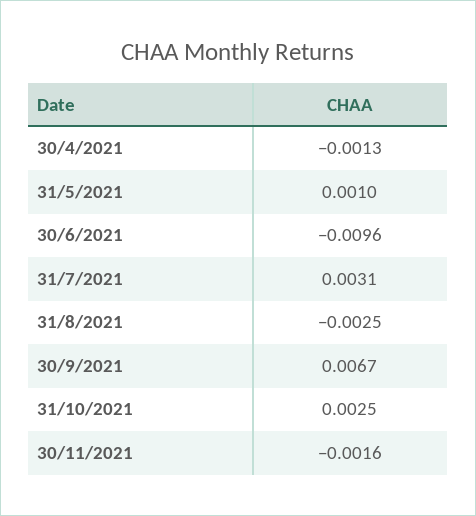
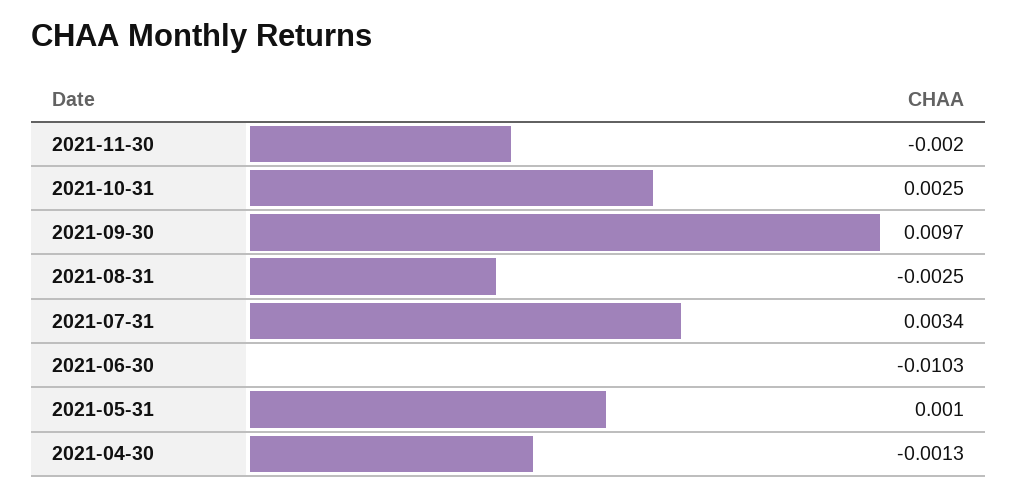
  {
    "30/4/2021": -0.0013,
    "31/5/2021": 0.001,
-   "30/6/2021": -0.0096,
+   "30/6/2021": -0.0103,
-   "31/7/2021": 0.0031,
+   "31/7/2021": 0.0034,
    "31/8/2021": -0.0025,
-   "30/9/2021": 0.0067,
+   "30/9/2021": 0.0097,
    "31/10/2021": 0.0025,
-   "30/11/2021": -0.0016
+   "30/11/2021": -0.002
  }

